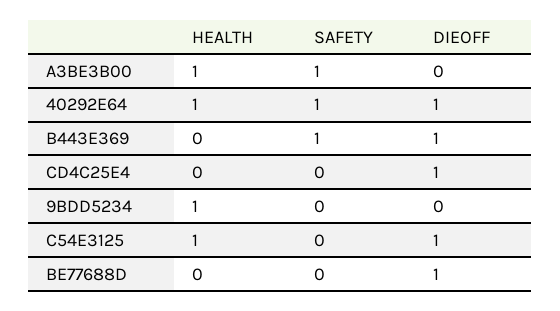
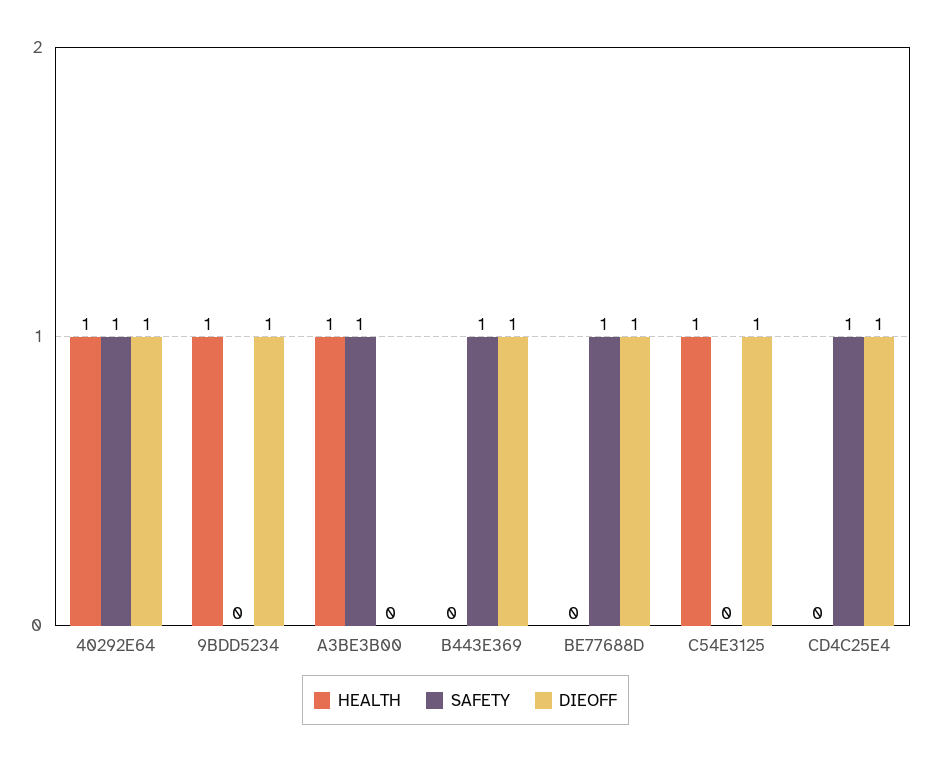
  {
    "HEALTH": {
      "A3BE3B00": 1,
      "40292E64": 1,
      "B443E369": 0,
      "CD4C25E4": 0,
      "9BDD5234": 1,
      "C54E3125": 1,
      "BE77688D": 0
    },
    "SAFETY": {
      "A3BE3B00": 1,
      "40292E64": 1,
      "B443E369": 1,
-     "CD4C25E4": 0,
+     "CD4C25E4": 1,
      "9BDD5234": 0,
      "C54E3125": 0,
-     "BE77688D": 0
+     "BE77688D": 1
    },
    "DIEOFF": {
      "A3BE3B00": 0,
      "40292E64": 1,
      "B443E369": 1,
      "CD4C25E4": 1,
-     "9BDD5234": 0,
+     "9BDD5234": 1,
      "C54E3125": 1,
      "BE77688D": 1
    }
  }

